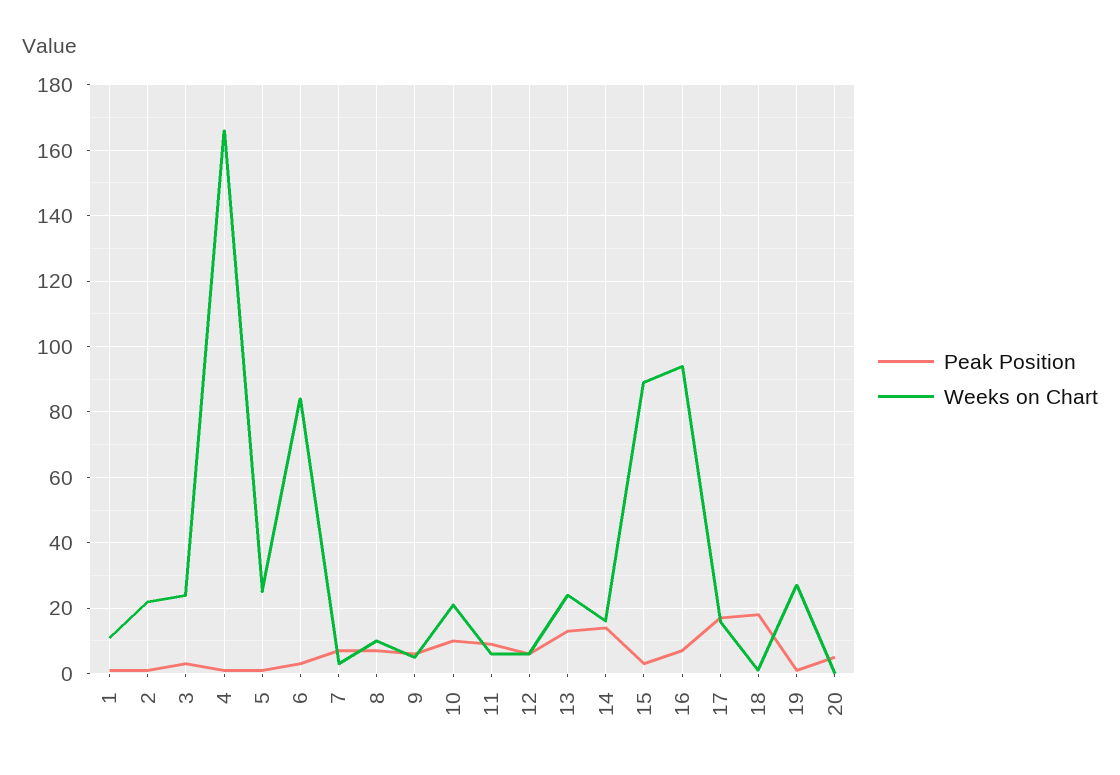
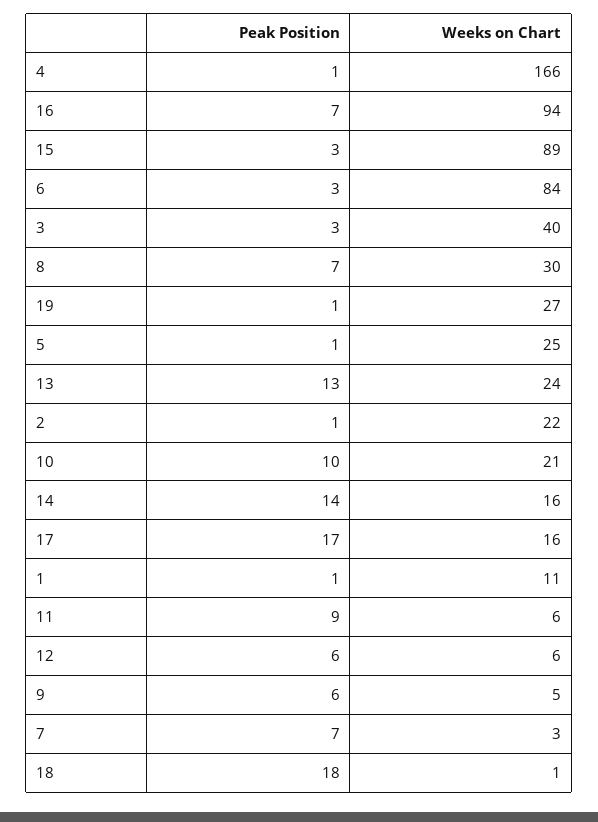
  {
    "Peak Position": {
      "1": 1,
      "2": 1,
      "3": 3,
      "4": 1,
      "5": 1,
      "6": 3,
      "7": 7,
      "8": 7,
      "9": 6,
      "10": 10,
      "11": 9,
      "12": 6,
      "13": 13,
      "14": 14,
      "15": 3,
      "16": 7,
      "17": 17,
      "18": 18,
-     "19": 1,
+     "19": 1
-     "20": 5
    },
    "Weeks on Chart": {
      "1": 11,
      "2": 22,
-     "3": 25,
+     "3": 40,
      "4": 166,
      "5": 25,
      "6": 84,
      "7": 3,
-     "8": 10,
+     "8": 30,
      "9": 5,
      "10": 21,
      "11": 6,
      "12": 6,
      "13": 24,
      "14": 16,
      "15": 89,
      "16": 94,
      "17": 16,
      "18": 1,
-     "19": 27,
+     "19": 27
-     "20": 0
    }
  }

